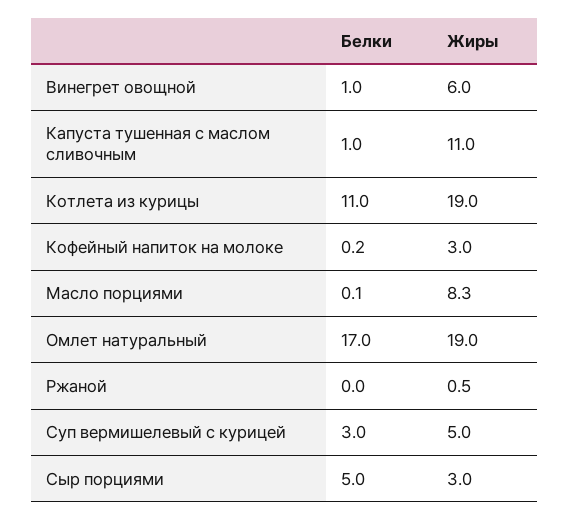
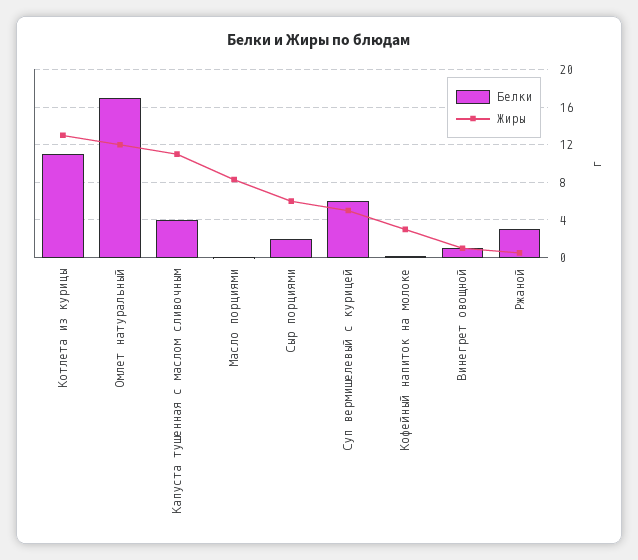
  {
    "Белки": {
      "Винегрет овощной": 1,
-     "Капуста тушенная с маслом сливочным": 1,
+     "Капуста тушенная с маслом сливочным": 4,
      "Котлета из курицы": 11,
      "Кофейный напиток на молоке": 0.2,
      "Масло порциями": 0.1,
      "Омлет натуральный": 17,
-     "Ржаной": 0,
+     "Ржаной": 3,
-     "Суп вермишелевый с курицей": 3,
+     "Суп вермишелевый с курицей": 6,
-     "Сыр порциями": 5
+     "Сыр порциями": 2
    },
    "Жиры": {
-     "Винегрет овощной": 6,
+     "Винегрет овощной": 1,
      "Капуста тушенная с маслом сливочным": 11,
-     "Котлета из курицы": 19,
+     "Котлета из курицы": 13,
      "Кофейный напиток на молоке": 3,
      "Масло порциями": 8.3,
-     "Омлет натуральный": 19,
+     "Омлет натуральный": 12,
      "Ржаной": 0.5,
      "Суп вермишелевый с курицей": 5,
-     "Сыр порциями": 3
+     "Сыр порциями": 6
    }
  }

